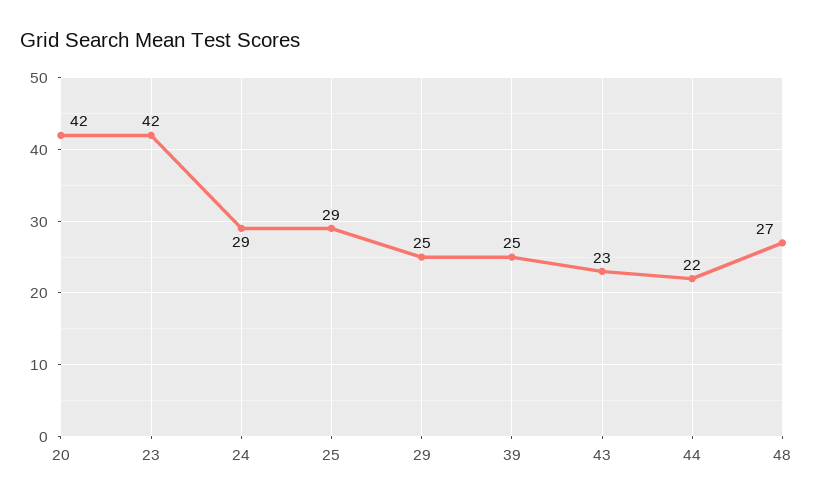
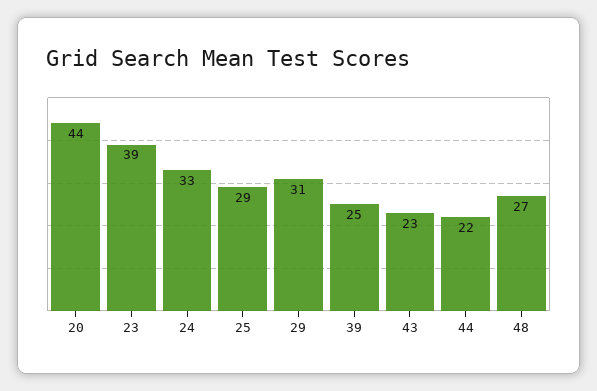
  {
-   "20": 42,
+   "20": 44,
-   "23": 42,
+   "23": 39,
-   "24": 29,
+   "24": 33,
    "25": 29,
-   "29": 25,
+   "29": 31,
    "39": 25,
    "43": 23,
    "44": 22,
    "48": 27
  }

